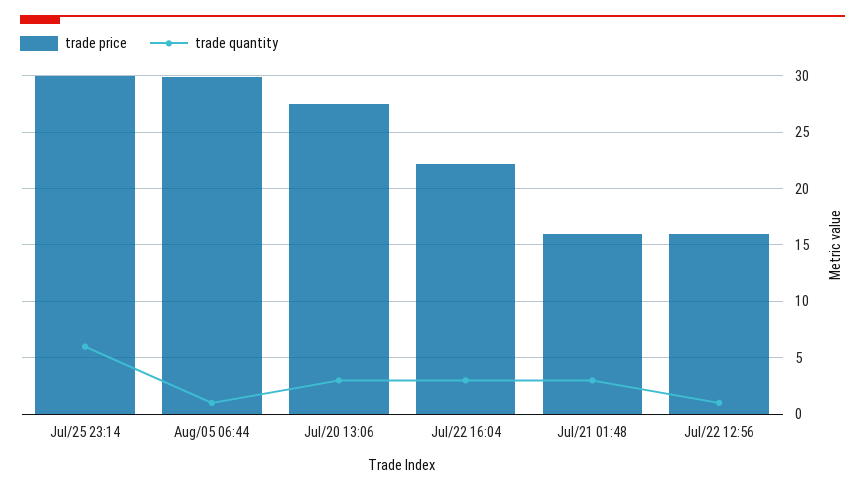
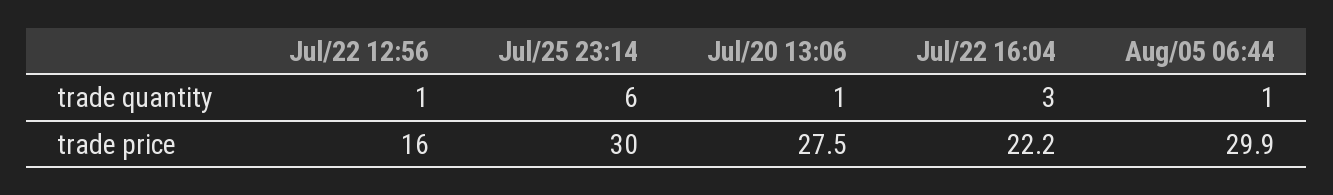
  {
    "trade price": {
      "Jul/25 23:14": 30,
      "Aug/05 06:44": 29.9,
      "Jul/20 13:06": 27.5,
      "Jul/22 16:04": 22.2,
-     "Jul/21 01:48": 16,
      "Jul/22 12:56": 16
    },
    "trade quantity": {
      "Jul/25 23:14": 6,
      "Aug/05 06:44": 1,
-     "Jul/20 13:06": 3,
+     "Jul/20 13:06": 1,
      "Jul/22 16:04": 3,
-     "Jul/21 01:48": 3,
      "Jul/22 12:56": 1
    }
  }

